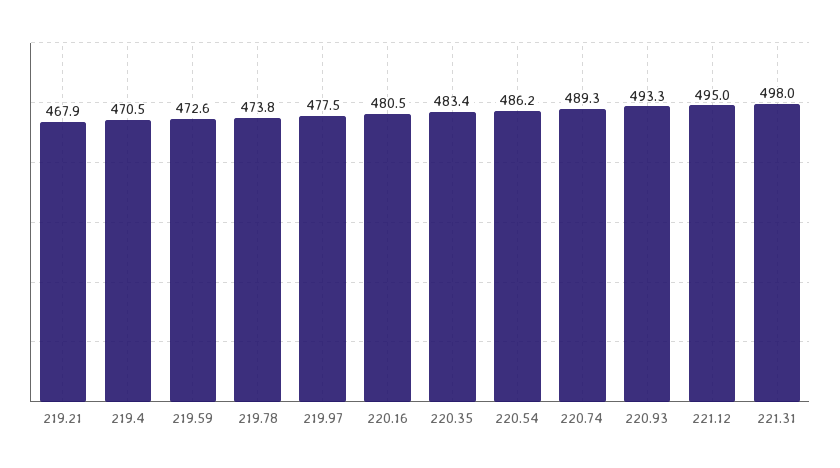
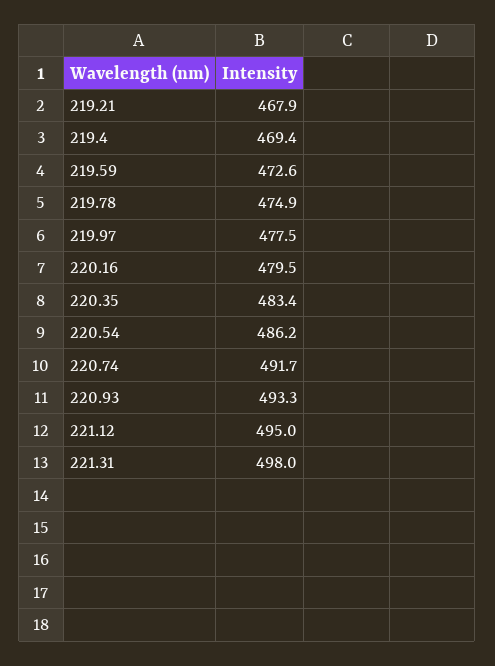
  {
    "219.21": 467.9,
-   "219.4": 470.5,
+   "219.4": 469.4,
    "219.59": 472.6,
-   "219.78": 473.8,
+   "219.78": 474.9,
    "219.97": 477.5,
-   "220.16": 480.5,
+   "220.16": 479.5,
    "220.35": 483.4,
    "220.54": 486.2,
-   "220.74": 489.3,
+   "220.74": 491.7,
    "220.93": 493.3,
    "221.12": 495,
    "221.31": 498
  }

